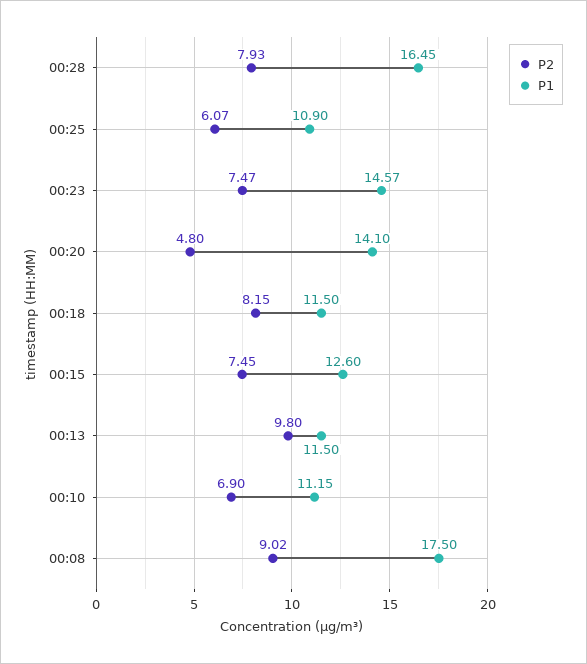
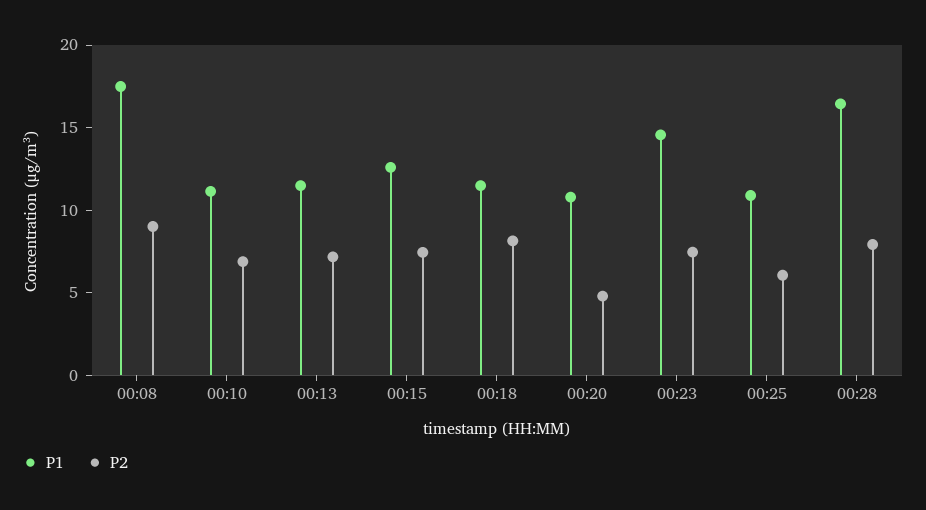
  {
    "P2": {
      "00:28": 7.93,
      "00:25": 6.07,
      "00:23": 7.47,
      "00:20": 4.8,
      "00:18": 8.15,
      "00:15": 7.45,
-     "00:13": 9.8,
+     "00:13": 7,
      "00:10": 6.9,
      "00:08": 9.02
    },
    "P1": {
      "00:28": 16.45,
      "00:25": 10.9,
      "00:23": 14.57,
-     "00:20": 14.1,
+     "00:20": 11,
      "00:18": 11.5,
      "00:15": 12.6,
      "00:13": 11.5,
      "00:10": 11.15,
      "00:08": 17.5
    }
  }

